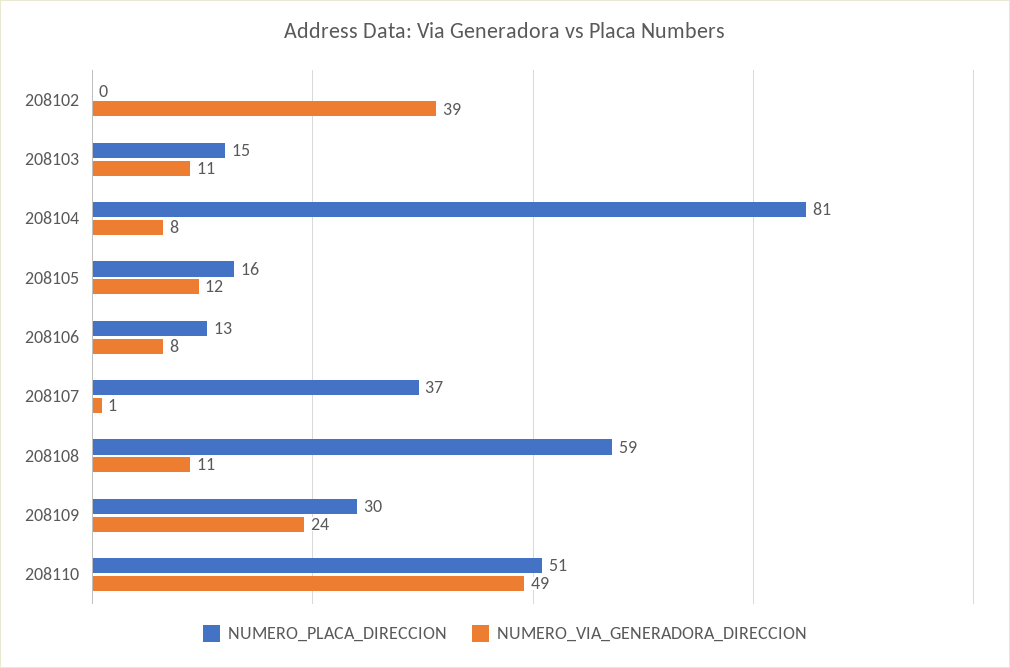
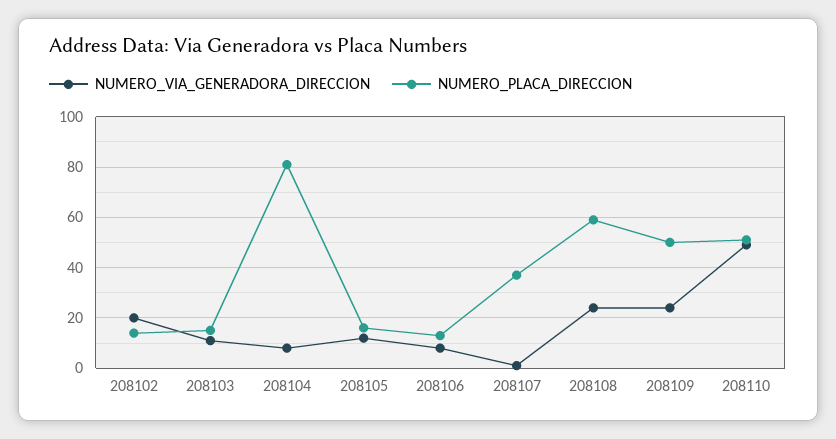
  {
    "NUMERO_PLACA_DIRECCION": {
-     "208102": 0,
+     "208102": 15,
      "208103": 15,
      "208104": 81,
      "208105": 16,
      "208106": 13,
      "208107": 37,
      "208108": 59,
-     "208109": 30,
+     "208109": 50,
      "208110": 51
    },
    "NUMERO_VIA_GENERADORA_DIRECCION": {
-     "208102": 39,
+     "208102": 20,
      "208103": 11,
      "208104": 8,
      "208105": 12,
      "208106": 8,
      "208107": 1,
-     "208108": 11,
+     "208108": 25,
      "208109": 24,
      "208110": 49
    }
  }

